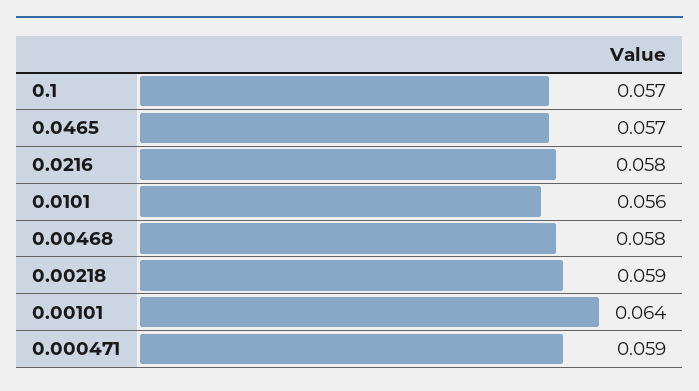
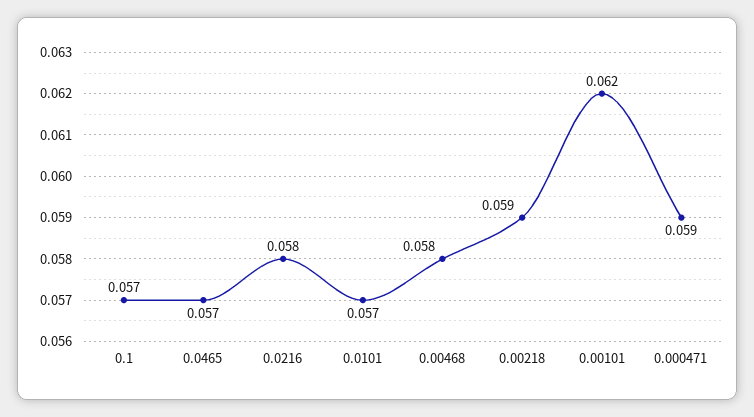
  {
    "0.1": 0.057,
    "0.0465": 0.057,
    "0.0216": 0.058,
-   "0.0101": 0.056,
+   "0.0101": 0.057,
    "0.00468": 0.058,
    "0.00218": 0.059,
-   "0.00101": 0.064,
+   "0.00101": 0.062,
    "0.000471": 0.059
  }

